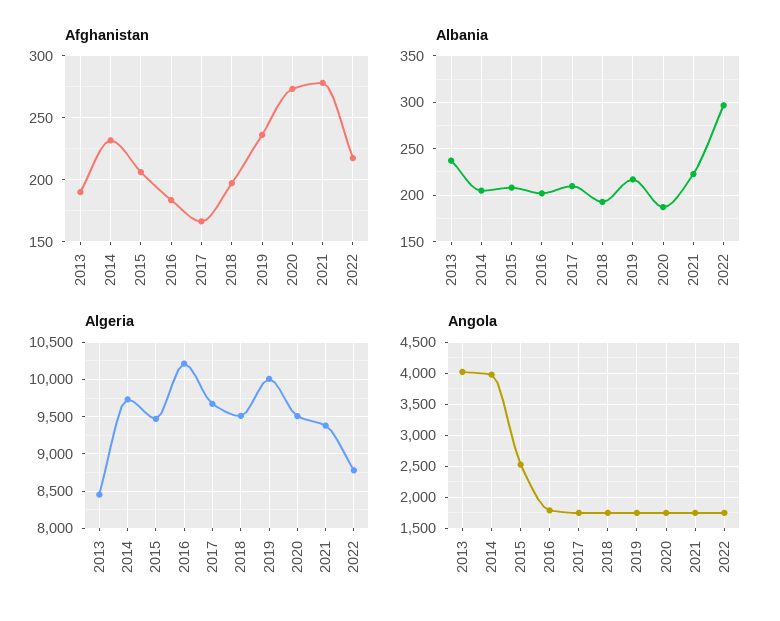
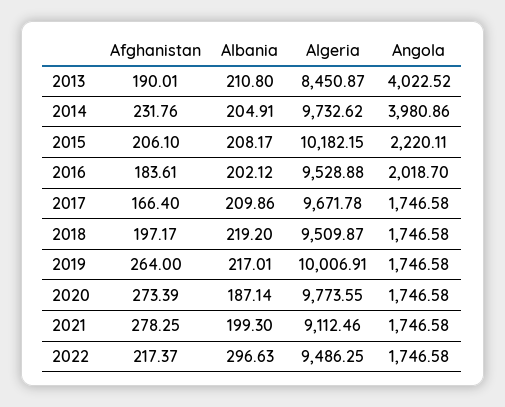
  {
    "Afghanistan": {
      "2013": 190.01,
      "2014": 231.76,
      "2015": 206.1,
      "2016": 183.61,
      "2017": 166.4,
      "2018": 197.17,
-     "2019": 235,
+     "2019": 264,
      "2020": 273.39,
      "2021": 278.25,
      "2022": 217.37
    },
    "Albania": {
-     "2013": 240,
+     "2013": 210.8,
      "2014": 204.91,
      "2015": 208.17,
      "2016": 202.12,
      "2017": 209.86,
-     "2018": 190,
+     "2018": 219.2,
      "2019": 217.01,
      "2020": 187.14,
-     "2021": 220,
+     "2021": 199.3,
      "2022": 296.63
    },
    "Algeria": {
      "2013": 8450.87,
      "2014": 9732.62,
-     "2015": 9500,
+     "2015": 10182.15,
-     "2016": 10200,
+     "2016": 9528.88,
      "2017": 9671.78,
      "2018": 9509.87,
      "2019": 10006.91,
-     "2020": 9500,
+     "2020": 9773.55,
-     "2021": 9400,
+     "2021": 9112.46,
-     "2022": 8800
+     "2022": 9486.25
    },
    "Angola": {
      "2013": 4022.52,
      "2014": 3980.86,
-     "2015": 2500,
+     "2015": 2220.11,
-     "2016": 1800,
+     "2016": 2018.7,
      "2017": 1746.58,
      "2018": 1746.58,
      "2019": 1746.58,
      "2020": 1746.58,
      "2021": 1746.58,
      "2022": 1746.58
    }
  }

